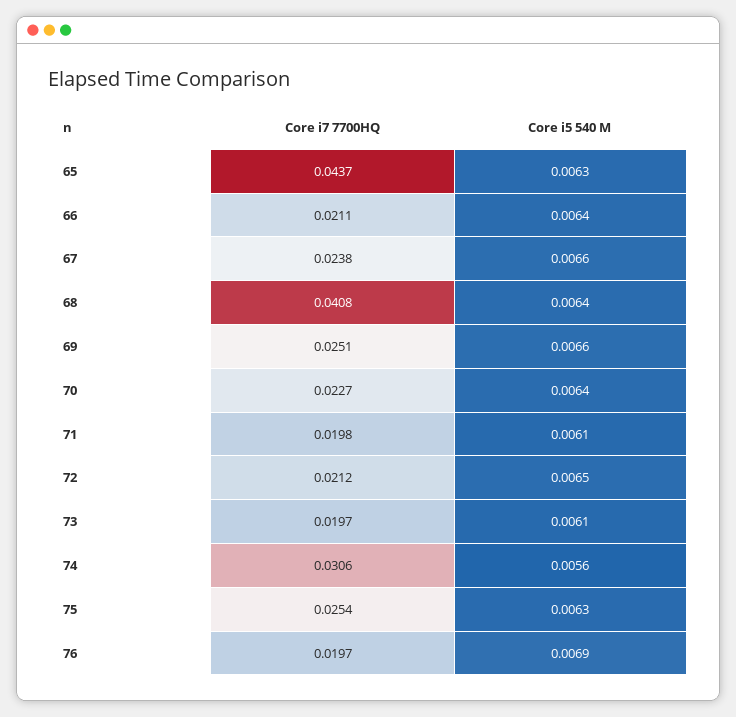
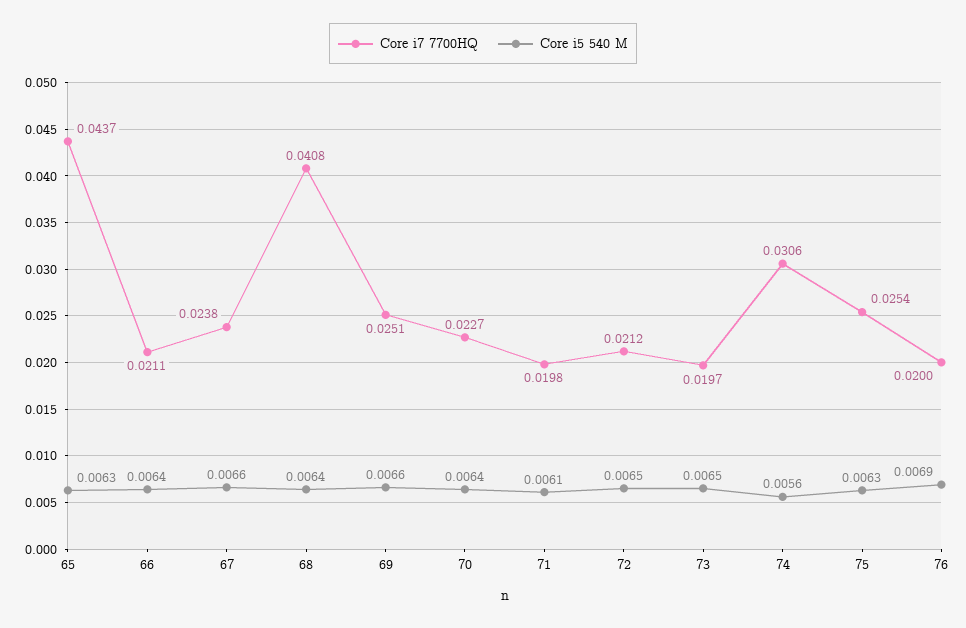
  {
    "Core i7 7700HQ": {
      "65": 0.0437,
      "66": 0.0211,
      "67": 0.0238,
      "68": 0.0408,
      "69": 0.0251,
      "70": 0.0227,
      "71": 0.0198,
      "72": 0.0212,
      "73": 0.0197,
      "74": 0.0306,
      "75": 0.0254,
-     "76": 0.0197
+     "76": 0.02
    },
    "Core i5 540 M": {
      "65": 0.0063,
      "66": 0.0064,
      "67": 0.0066,
      "68": 0.0064,
      "69": 0.0066,
      "70": 0.0064,
      "71": 0.0061,
      "72": 0.0065,
-     "73": 0.0061,
+     "73": 0.0065,
      "74": 0.0056,
      "75": 0.0063,
      "76": 0.0069
    }
  }

